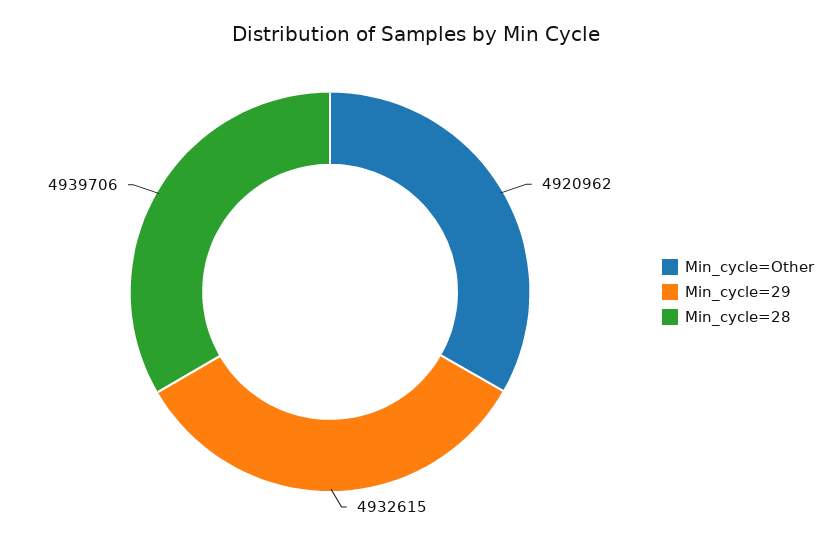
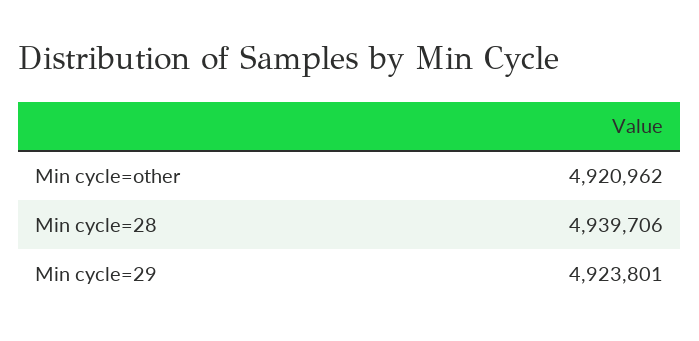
  {
    "Min_cycle=Other": 4920962,
-   "Min_cycle=29": 4932615,
+   "Min_cycle=29": 4923801,
    "Min_cycle=28": 4939706
  }

